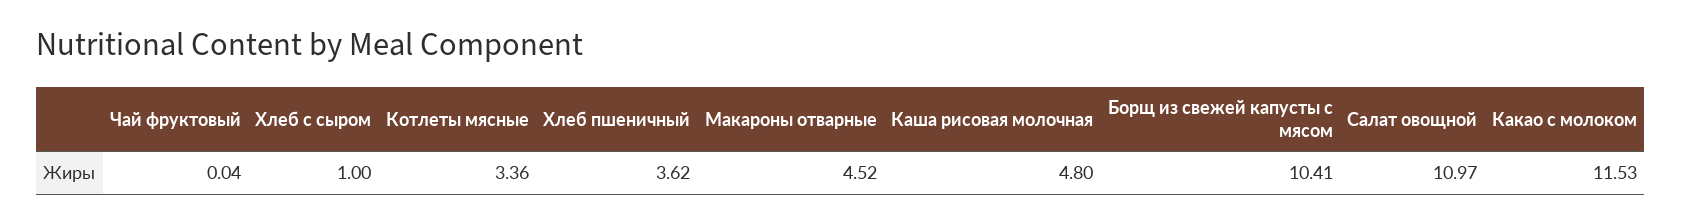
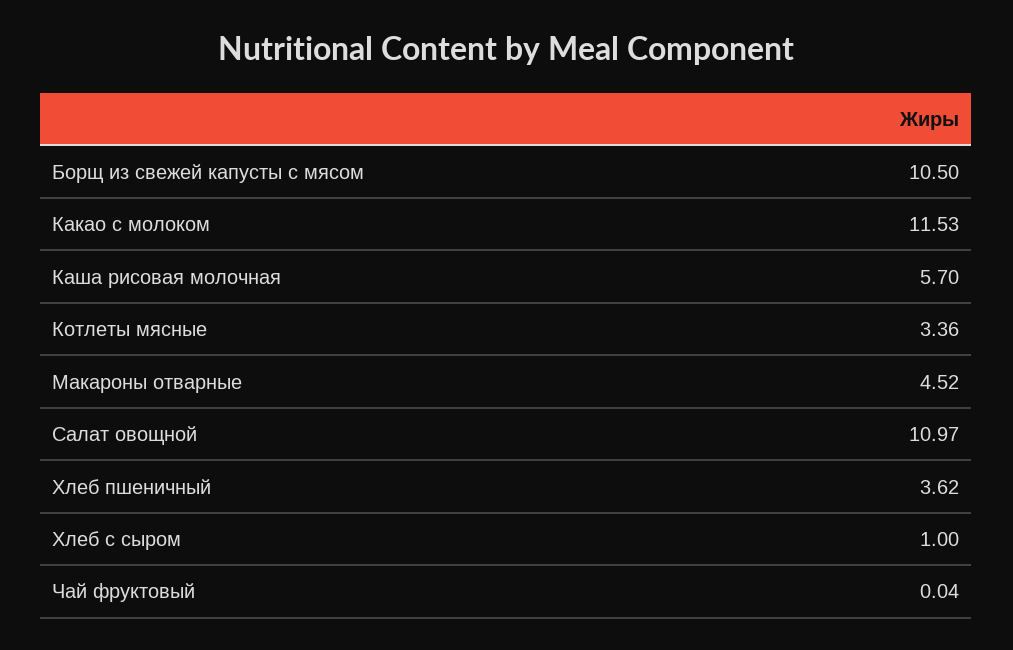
  {
    "Чай фруктовый": 0.04,
    "Хлеб с сыром": 1,
    "Котлеты мясные": 3.36,
    "Хлеб пшеничный": 3.62,
    "Макароны отварные": 4.52,
-   "Каша рисовая молочная": 4.8,
+   "Каша рисовая молочная": 5.7,
-   "Борщ из свежей капусты с мясом": 10.41,
+   "Борщ из свежей капусты с мясом": 10.5,
    "Салат овощной": 10.97,
    "Какао с молоком": 11.53
  }

